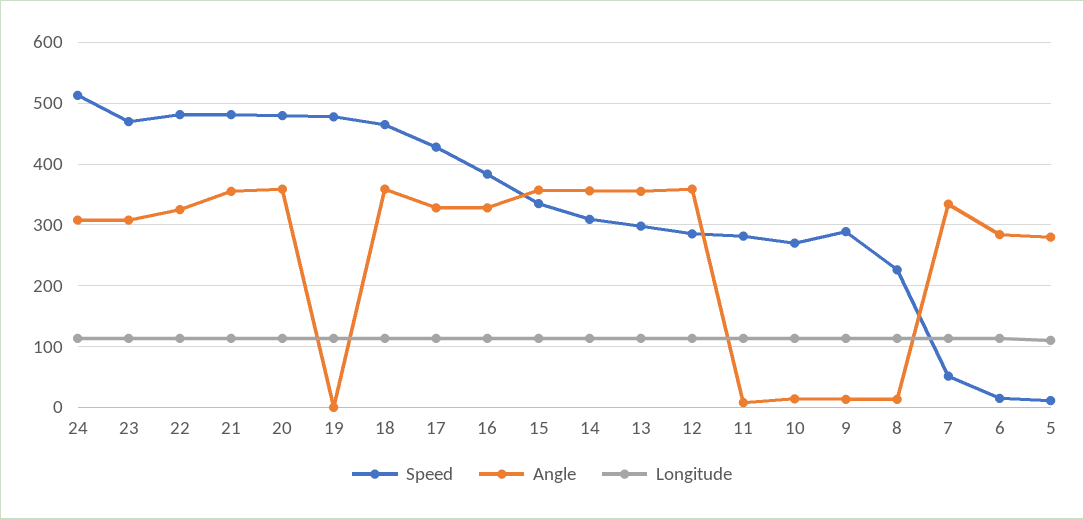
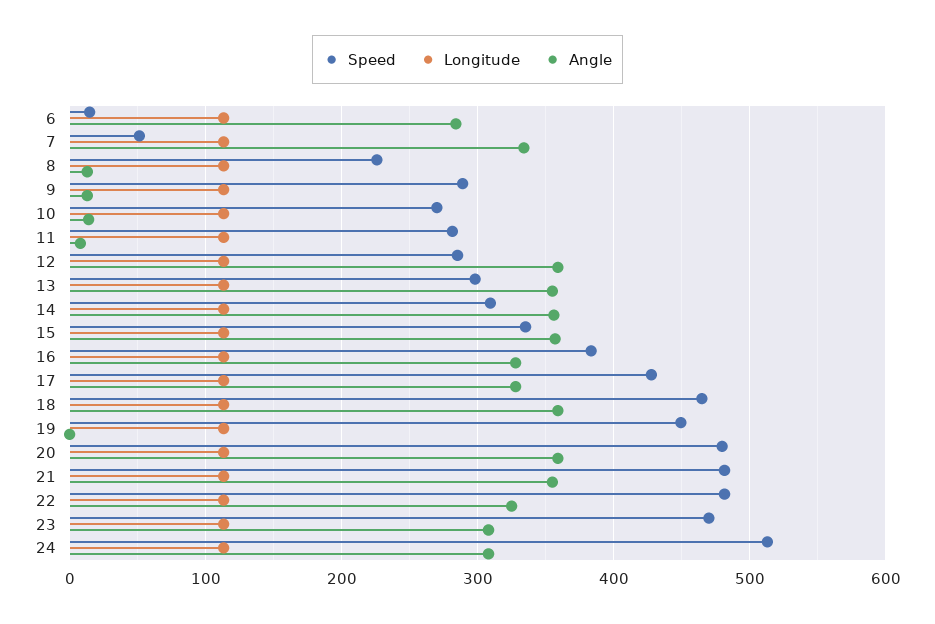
  {
    "Speed": {
      "24": 510,
      "23": 470,
      "22": 480,
      "21": 480,
      "20": 480,
-     "19": 480,
+     "19": 450,
      "18": 460,
      "17": 430,
      "16": 380,
      "15": 340,
      "14": 310,
      "13": 300,
      "12": 290,
      "11": 280,
      "10": 270,
      "9": 290,
      "8": 230,
      "7": 50,
-     "6": 10,
+     "6": 10
-     "5": 10
    },
    "Angle": {
      "24": 310,
      "23": 310,
      "22": 330,
      "21": 360,
      "20": 360,
      "19": 0,
      "18": 360,
      "17": 330,
      "16": 330,
      "15": 360,
      "14": 360,
      "13": 360,
      "12": 360,
      "11": 10,
      "10": 10,
      "9": 10,
      "8": 10,
      "7": 330,
-     "6": 280,
+     "6": 280
-     "5": 280
    },
    "Longitude": {
      "24": 110,
      "23": 110,
      "22": 110,
      "21": 110,
      "20": 110,
      "19": 110,
      "18": 110,
      "17": 110,
      "16": 110,
      "15": 110,
      "14": 110,
      "13": 110,
      "12": 110,
      "11": 110,
      "10": 110,
      "9": 110,
      "8": 110,
      "7": 110,
-     "6": 110,
+     "6": 110
-     "5": 110
    }
  }

